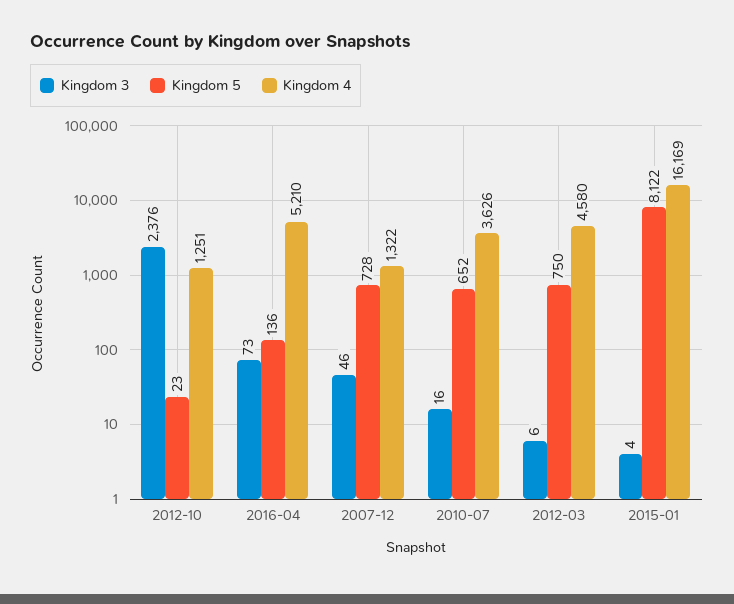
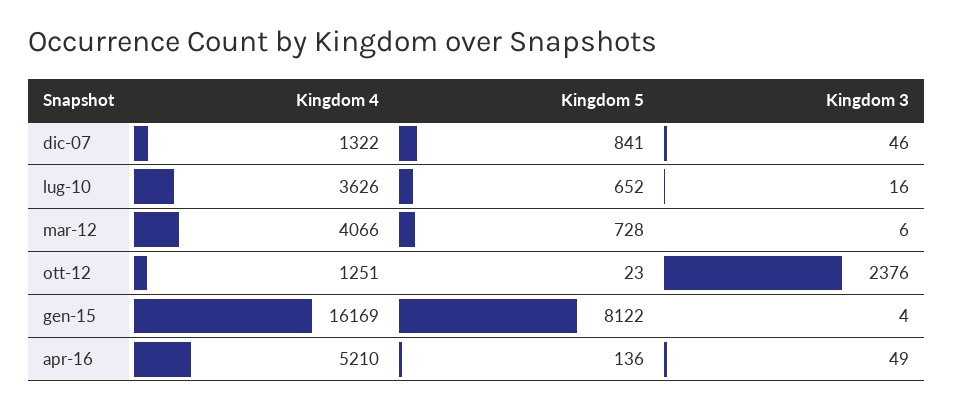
  {
    "Kingdom 3": {
      "2012-10": 2376,
-     "2016-04": 73,
+     "2016-04": 49,
      "2007-12": 46,
      "2010-07": 16,
      "2012-03": 6,
      "2015-01": 4
    },
    "Kingdom 5": {
      "2012-10": 23,
      "2016-04": 136,
-     "2007-12": 728,
+     "2007-12": 841,
      "2010-07": 652,
-     "2012-03": 750,
+     "2012-03": 728,
      "2015-01": 8122
    },
    "Kingdom 4": {
      "2012-10": 1251,
      "2016-04": 5210,
      "2007-12": 1322,
      "2010-07": 3626,
-     "2012-03": 4580,
+     "2012-03": 4066,
      "2015-01": 16169
    }
  }

